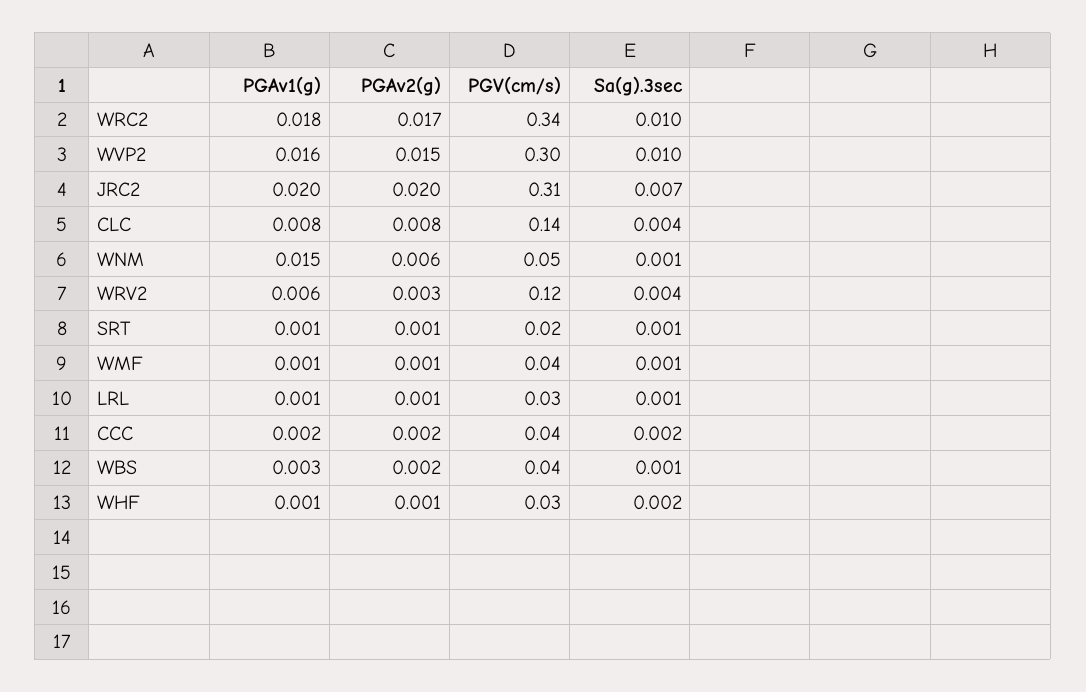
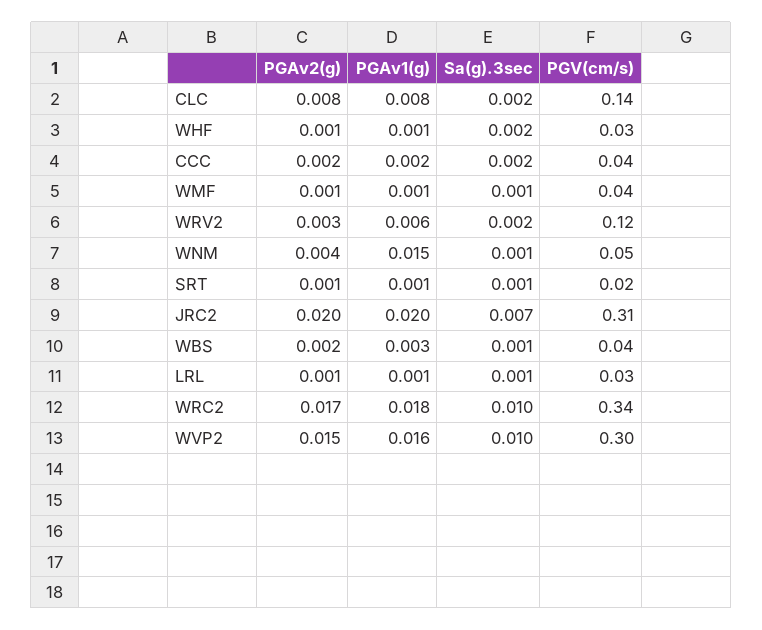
  {
    "PGAv1(g)": {
      "WRC2": 0.018,
      "WVP2": 0.016,
      "JRC2": 0.02,
      "CLC": 0.008,
      "WNM": 0.015,
      "WRV2": 0.006,
      "SRT": 0.001,
      "WMF": 0.001,
      "LRL": 0.001,
      "CCC": 0.002,
      "WBS": 0.003,
      "WHF": 0.001
    },
    "PGAv2(g)": {
      "WRC2": 0.017,
      "WVP2": 0.015,
      "JRC2": 0.02,
      "CLC": 0.008,
-     "WNM": 0.006,
+     "WNM": 0.004,
      "WRV2": 0.003,
      "SRT": 0.001,
      "WMF": 0.001,
      "LRL": 0.001,
      "CCC": 0.002,
      "WBS": 0.002,
      "WHF": 0.001
    },
    "PGV(cm/s)": {
      "WRC2": 0.34,
      "WVP2": 0.3,
      "JRC2": 0.31,
      "CLC": 0.14,
      "WNM": 0.05,
      "WRV2": 0.12,
      "SRT": 0.02,
      "WMF": 0.04,
      "LRL": 0.03,
      "CCC": 0.04,
      "WBS": 0.04,
      "WHF": 0.03
    },
    "Sa(g).3sec": {
      "WRC2": 0.01,
      "WVP2": 0.01,
      "JRC2": 0.007,
-     "CLC": 0.004,
+     "CLC": 0.002,
      "WNM": 0.001,
-     "WRV2": 0.004,
+     "WRV2": 0.002,
      "SRT": 0.001,
      "WMF": 0.001,
      "LRL": 0.001,
      "CCC": 0.002,
      "WBS": 0.001,
      "WHF": 0.002
    }
  }

